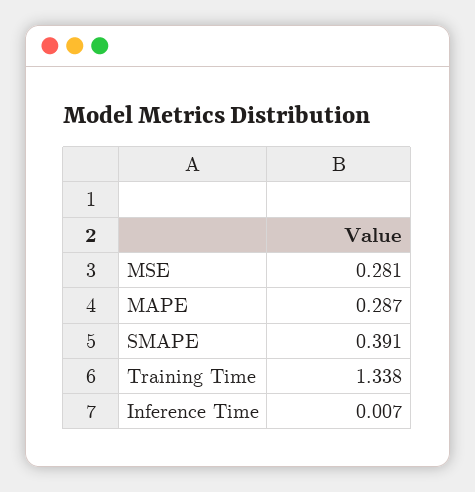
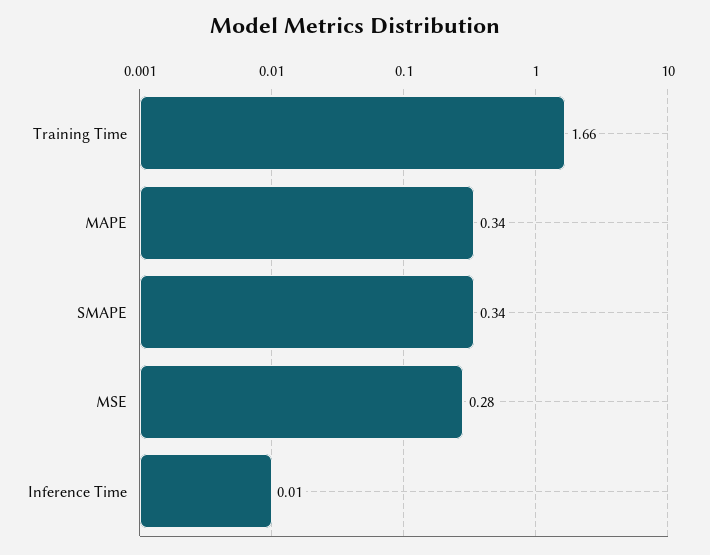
  {
    "MSE": 0.281,
-   "MAPE": 0.287,
+   "MAPE": 0.34,
-   "SMAPE": 0.391,
+   "SMAPE": 0.34,
-   "Training Time": 1.338,
+   "Training Time": 1.66,
    "Inference Time": 0.007
  }

